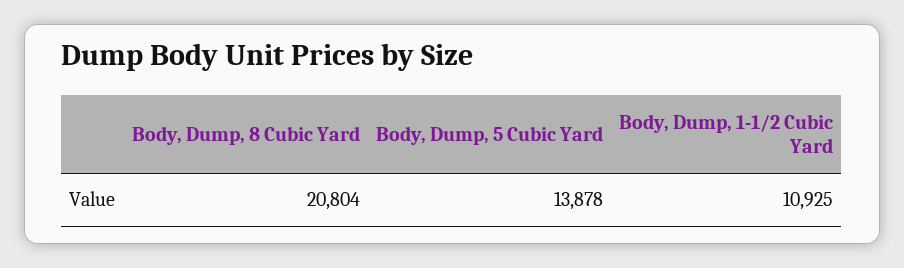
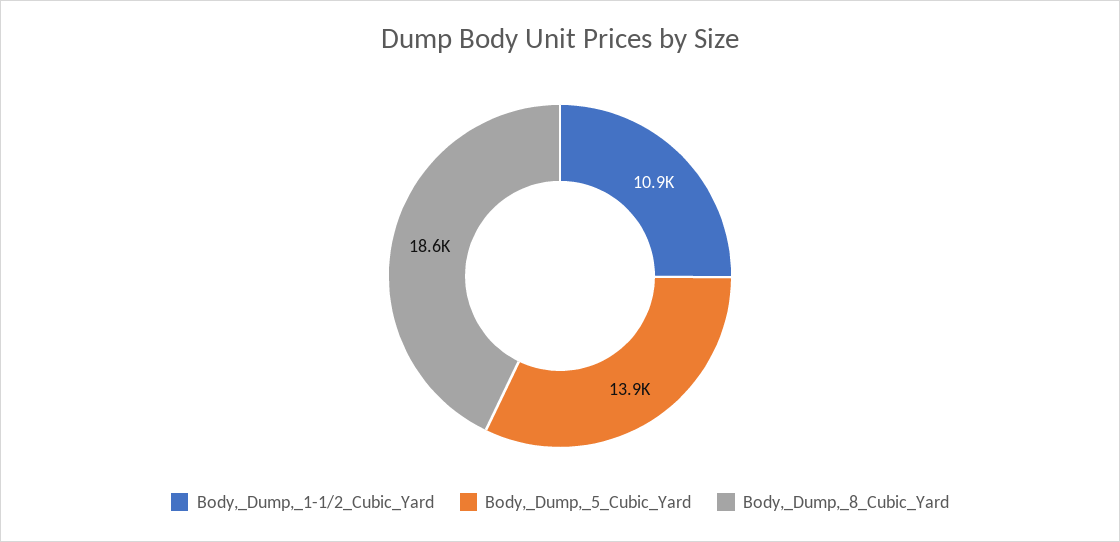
  {
-   "Body, Dump, 8 Cubic Yard": 20804,
+   "Body, Dump, 8 Cubic Yard": 18600,
    "Body, Dump, 5 Cubic Yard": 13878,
    "Body, Dump, 1-1/2 Cubic Yard": 10925
  }

